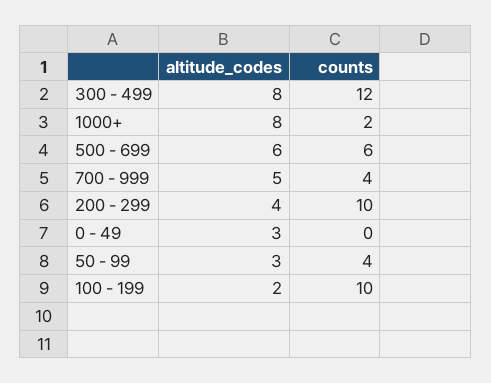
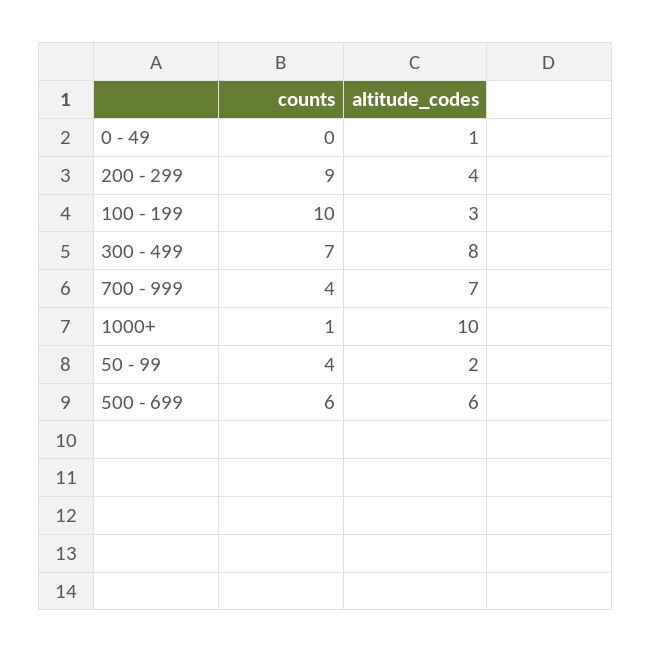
  {
    "altitude_codes": {
      "300 - 499": 8,
-     "1000+": 8,
+     "1000+": 10,
      "500 - 699": 6,
-     "700 - 999": 5,
+     "700 - 999": 7,
      "200 - 299": 4,
-     "0 - 49": 3,
+     "0 - 49": 1,
-     "50 - 99": 3,
+     "50 - 99": 2,
-     "100 - 199": 2
+     "100 - 199": 3
    },
    "counts": {
-     "300 - 499": 12,
+     "300 - 499": 7,
-     "1000+": 2,
+     "1000+": 1,
      "500 - 699": 6,
      "700 - 999": 4,
-     "200 - 299": 10,
+     "200 - 299": 9,
      "0 - 49": 0,
      "50 - 99": 4,
      "100 - 199": 10
    }
  }

